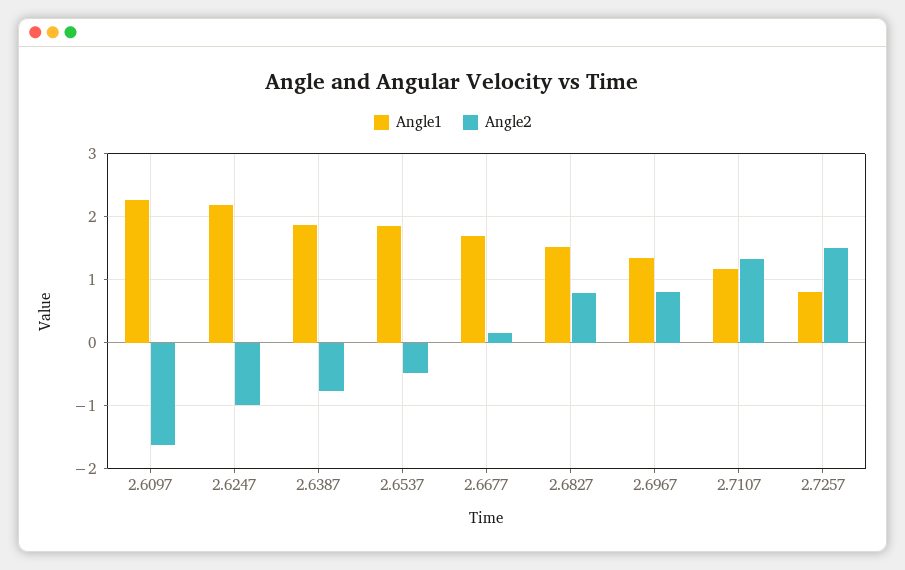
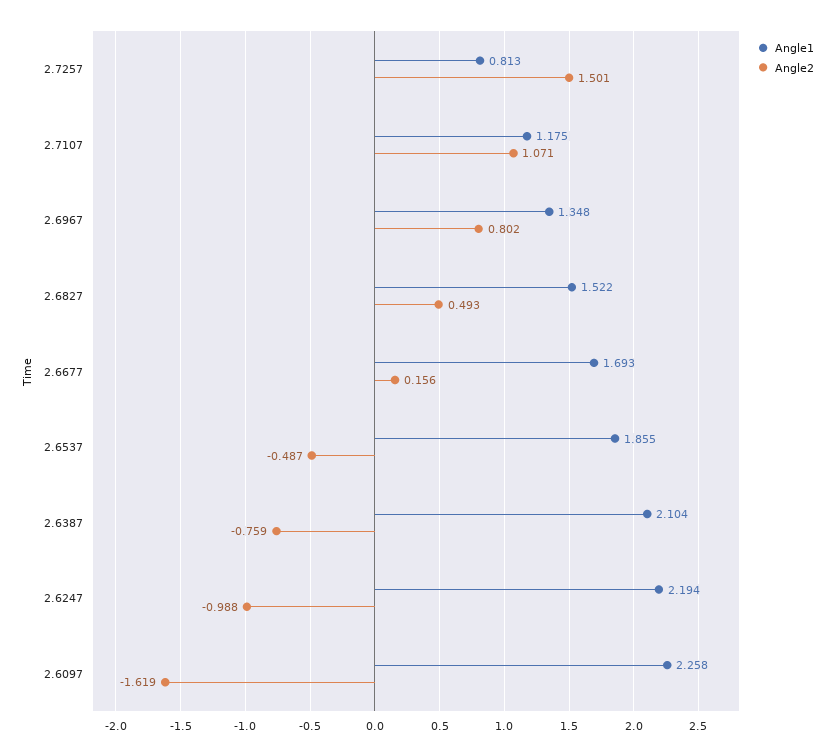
  {
    "Angle1": {
      "2.6097": 2.258,
      "2.6247": 2.194,
-     "2.6387": 1.9,
+     "2.6387": 2.104,
      "2.6537": 1.855,
      "2.6677": 1.693,
      "2.6827": 1.522,
      "2.6967": 1.348,
      "2.7107": 1.175,
      "2.7257": 0.813
    },
    "Angle2": {
      "2.6097": -1.619,
      "2.6247": -0.988,
      "2.6387": -0.759,
      "2.6537": -0.487,
      "2.6677": 0.156,
-     "2.6827": 0.8,
+     "2.6827": 0.493,
      "2.6967": 0.802,
-     "2.7107": 1.3,
+     "2.7107": 1.071,
      "2.7257": 1.501
    }
  }

